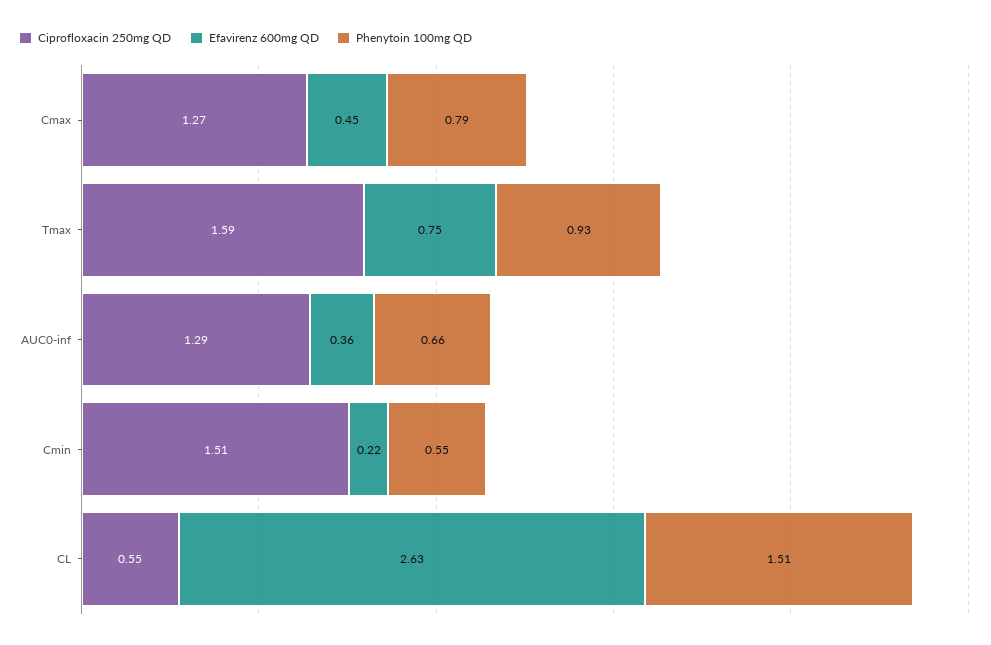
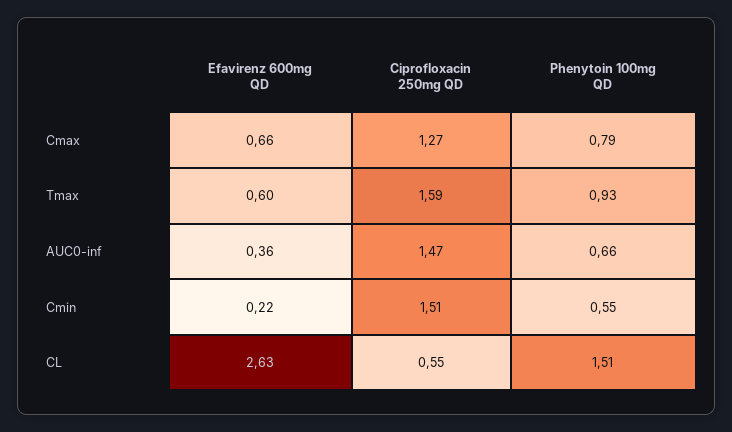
  {
    "Ciprofloxacin 250mg QD": {
      "Cmax": 1.27,
      "Tmax": 1.59,
-     "AUC0-inf": 1.29,
+     "AUC0-inf": 1.47,
      "Cmin": 1.51,
      "CL": 0.55
    },
    "Efavirenz 600mg QD": {
-     "Cmax": 0.45,
+     "Cmax": 0.66,
-     "Tmax": 0.75,
+     "Tmax": 0.6,
      "AUC0-inf": 0.36,
      "Cmin": 0.22,
      "CL": 2.63
    },
    "Phenytoin 100mg QD": {
      "Cmax": 0.79,
      "Tmax": 0.93,
      "AUC0-inf": 0.66,
      "Cmin": 0.55,
      "CL": 1.51
    }
  }

